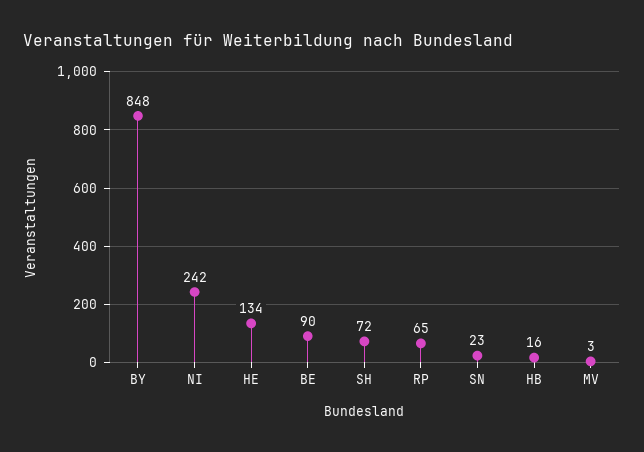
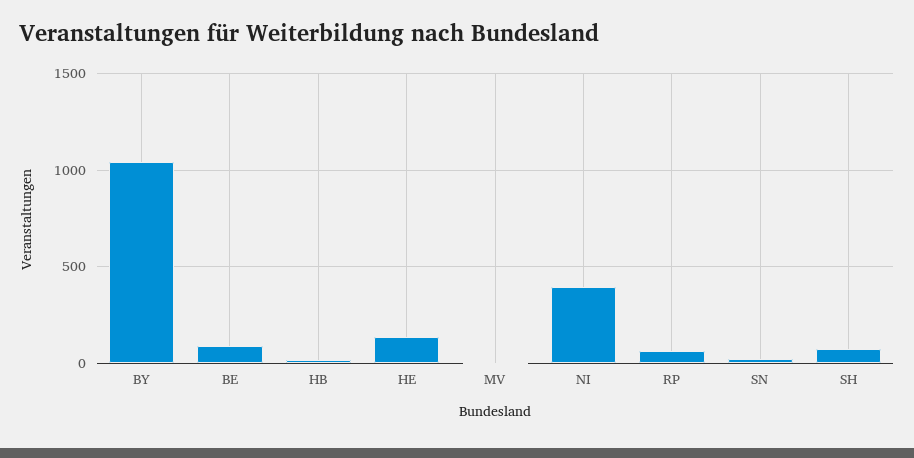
  {
-   "BY": 848,
+   "BY": 1050,
-   "NI": 242,
+   "NI": 400,
    "HE": 134,
    "BE": 90,
    "SH": 72,
    "RP": 65,
    "SN": 23,
    "HB": 16,
    "MV": 3
  }

